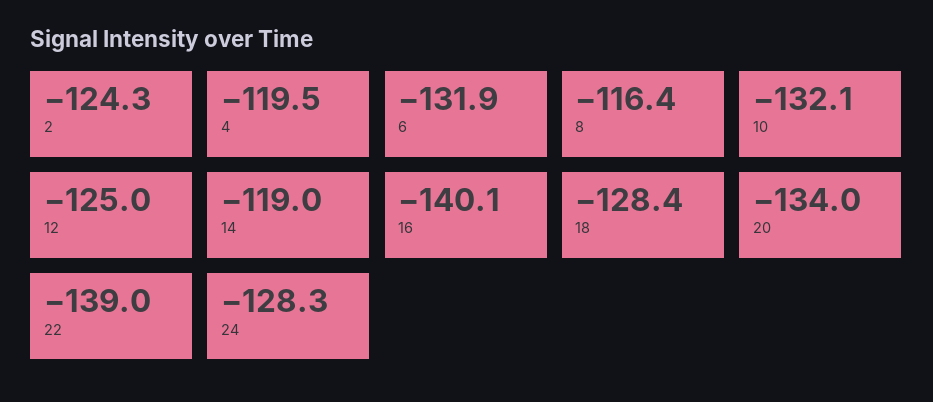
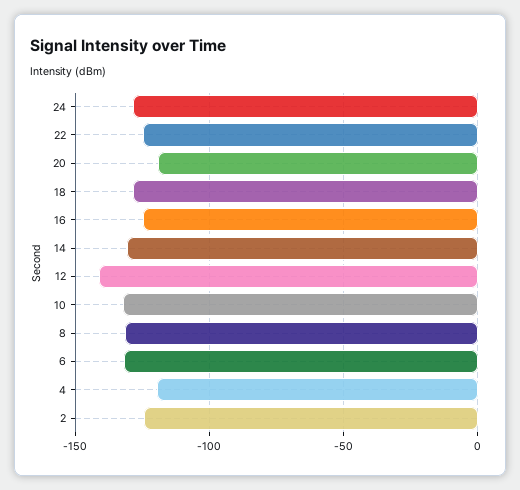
  {
    "2": -124.3,
    "4": -119.5,
    "6": -131.9,
-   "8": -116.4,
+   "8": -130,
    "10": -132.1,
-   "12": -125,
+   "12": -140,
-   "14": -119,
+   "14": -130,
-   "16": -140.1,
+   "16": -125,
    "18": -128.4,
-   "20": -134,
+   "20": -120,
-   "22": -139,
+   "22": -125,
    "24": -128.3
  }

